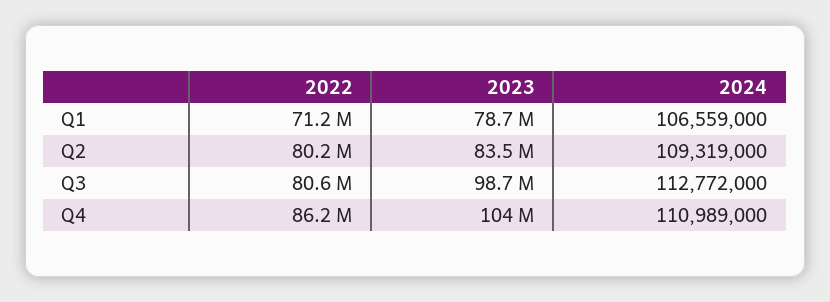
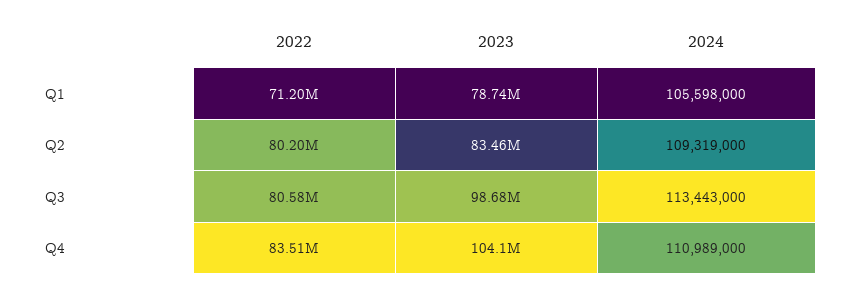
  {
    "2022": {
      "Q1": 71200000,
      "Q2": 80200000,
      "Q3": 80580000,
-     "Q4": 86200000
+     "Q4": 83510000
    },
    "2023": {
      "Q1": 78740000,
      "Q2": 83460000,
      "Q3": 98680000,
      "Q4": 104100000
    },
    "2024": {
-     "Q1": 106559000,
+     "Q1": 105598000,
      "Q2": 109319000,
-     "Q3": 112772000,
+     "Q3": 113443000,
      "Q4": 110989000
    }
  }

